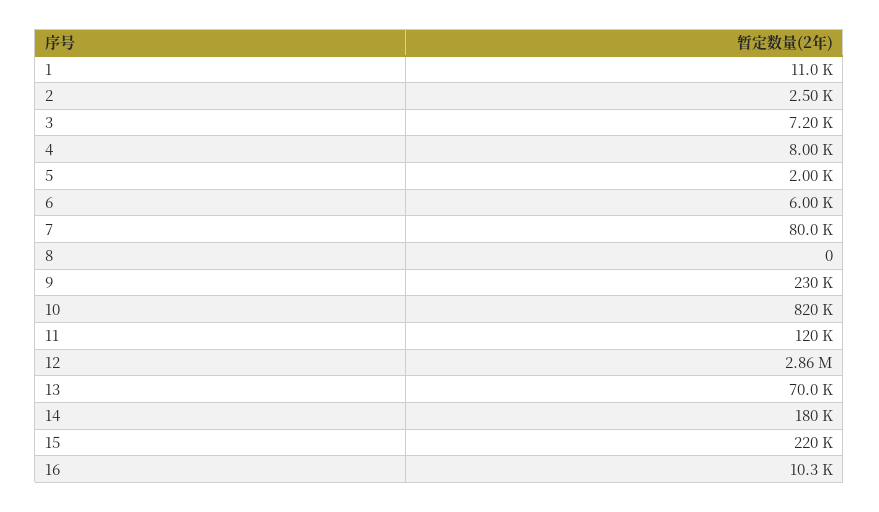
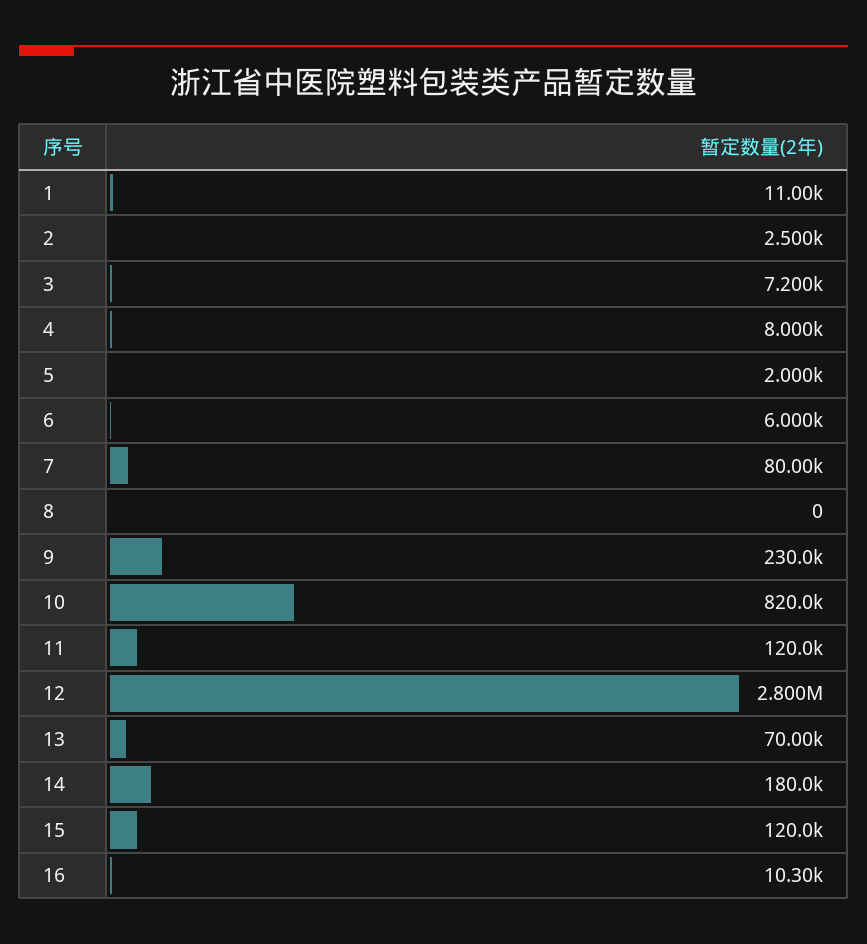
  {
    "1": 11000,
    "2": 2500,
    "3": 7200,
    "4": 8000,
    "5": 2000,
    "6": 6000,
    "7": 80000,
    "8": 0,
    "9": 230000,
    "10": 820000,
    "11": 120000,
-   "12": 2860000,
+   "12": 2800000,
    "13": 70000,
    "14": 180000,
-   "15": 220000,
+   "15": 120000,
    "16": 10300
  }

